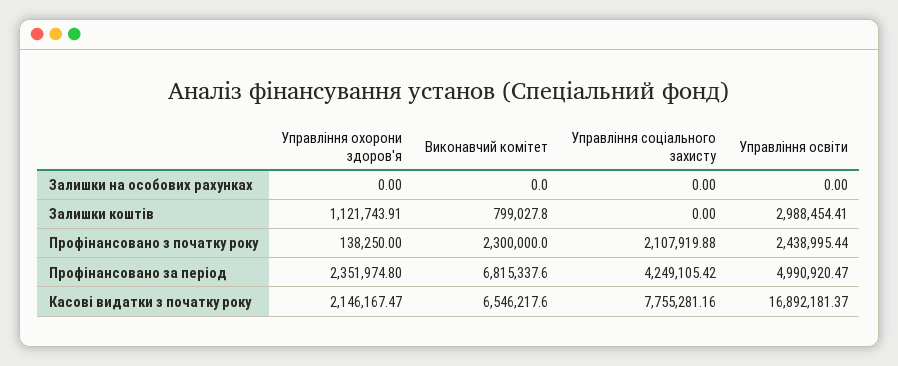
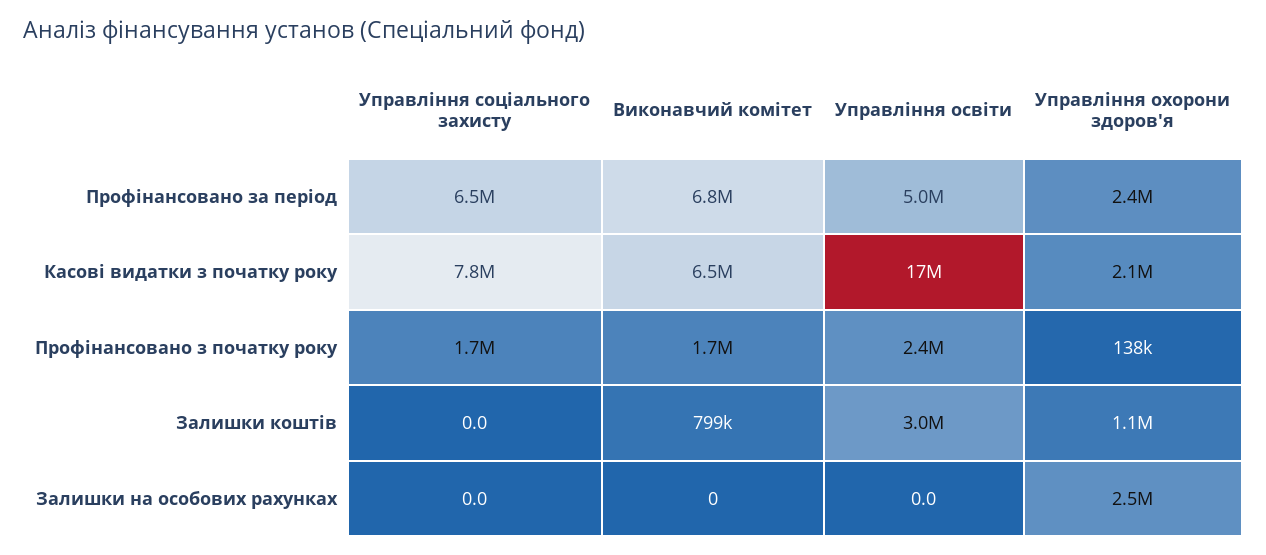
  {
    "Управління охорони здоров'я": {
-     "Залишки на особових рахунках": 0,
+     "Залишки на особових рахунках": 2500000,
      "Залишки коштів": 1121743.91,
      "Профінансовано з початку року": 138250,
      "Профінансовано за період": 2351974.8,
      "Касові видатки з початку року": 2146167.47
    },
    "Виконавчий комітет": {
      "Залишки на особових рахунках": 0,
      "Залишки коштів": 799027.8,
-     "Профінансовано з початку року": 2300000,
+     "Профінансовано з початку року": 1700000,
      "Профінансовано за період": 6815337.6,
      "Касові видатки з початку року": 6546217.6
    },
    "Управління соціального захисту": {
      "Залишки на особових рахунках": 0,
      "Залишки коштів": 0,
-     "Профінансовано з початку року": 2107919.88,
+     "Профінансовано з початку року": 1700000,
-     "Профінансовано за період": 4249105.42,
+     "Профінансовано за період": 6500000,
      "Касові видатки з початку року": 7755281.16
    },
    "Управління освіти": {
      "Залишки на особових рахунках": 0,
      "Залишки коштів": 2988454.41,
      "Профінансовано з початку року": 2438995.44,
      "Профінансовано за період": 4990920.47,
      "Касові видатки з початку року": 16892181.37
    }
  }

